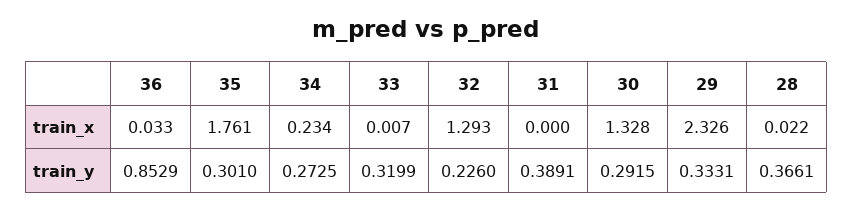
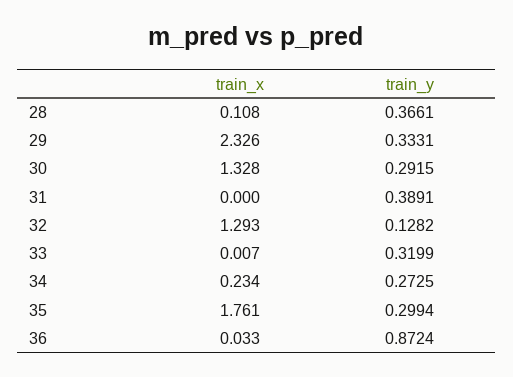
  {
    "36": {
      "train_x": 0.033,
-     "train_y": 0.8529
+     "train_y": 0.8724
    },
    "35": {
      "train_x": 1.761,
-     "train_y": 0.301
+     "train_y": 0.2994
    },
    "34": {
      "train_x": 0.234,
      "train_y": 0.2725
    },
    "33": {
      "train_x": 0.007,
      "train_y": 0.3199
    },
    "32": {
      "train_x": 1.293,
-     "train_y": 0.226
+     "train_y": 0.1282
    },
    "31": {
      "train_x": 0,
      "train_y": 0.3891
    },
    "30": {
      "train_x": 1.328,
      "train_y": 0.2915
    },
    "29": {
      "train_x": 2.326,
      "train_y": 0.3331
    },
    "28": {
-     "train_x": 0.022,
+     "train_x": 0.108,
      "train_y": 0.3661
    }
  }

